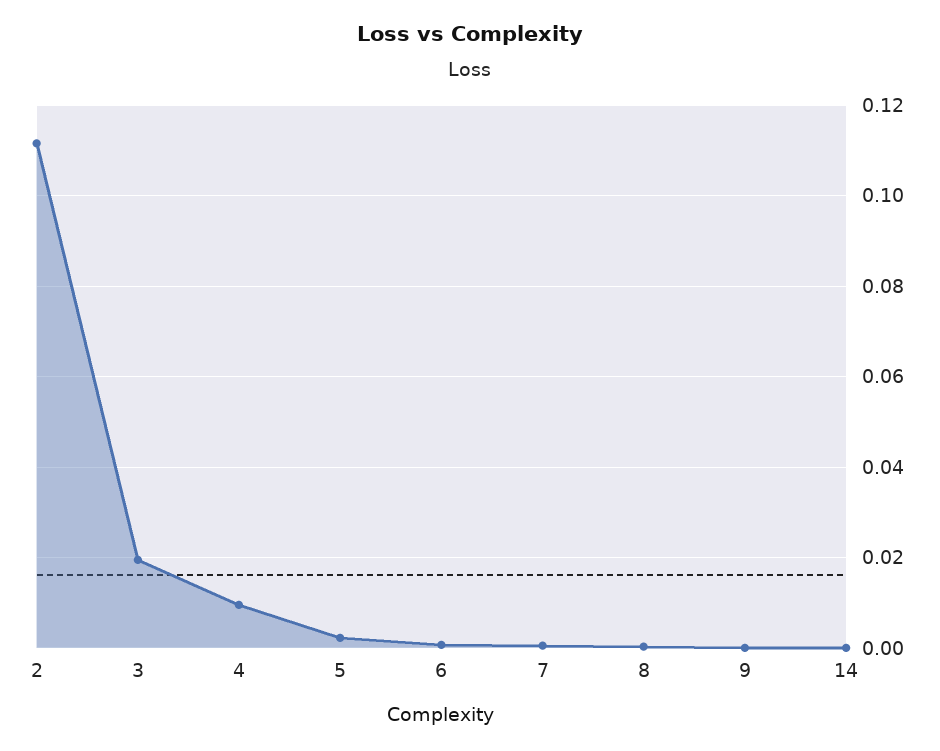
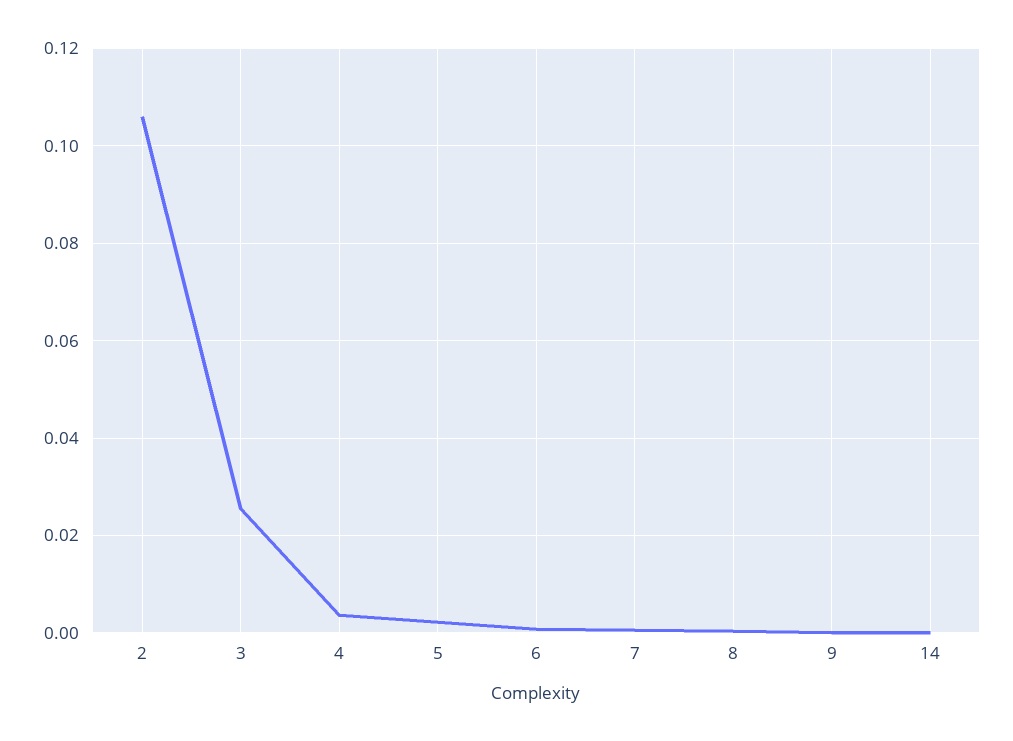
  {
-   "2": 0.112,
+   "2": 0.106,
-   "3": 0.02,
+   "3": 0.026,
-   "4": 0.01,
+   "4": 0.004,
    "5": 0.002,
    "6": 0,
    "7": 0,
    "8": 0,
    "9": 0,
    "14": 0
  }

